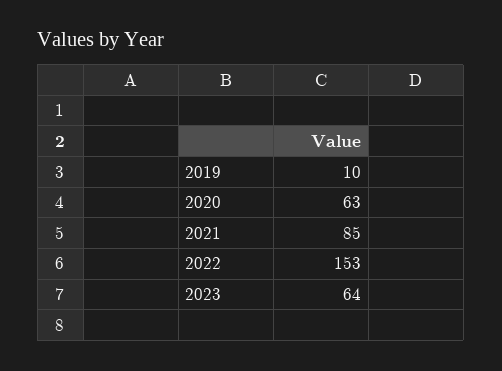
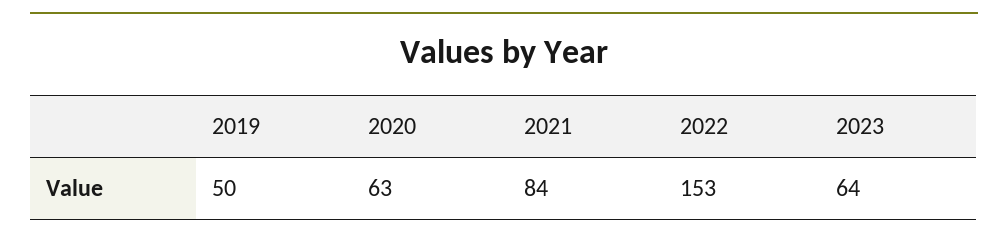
  {
-   "2019": 10,
+   "2019": 50,
    "2020": 63,
-   "2021": 85,
+   "2021": 84,
    "2022": 153,
    "2023": 64
  }

